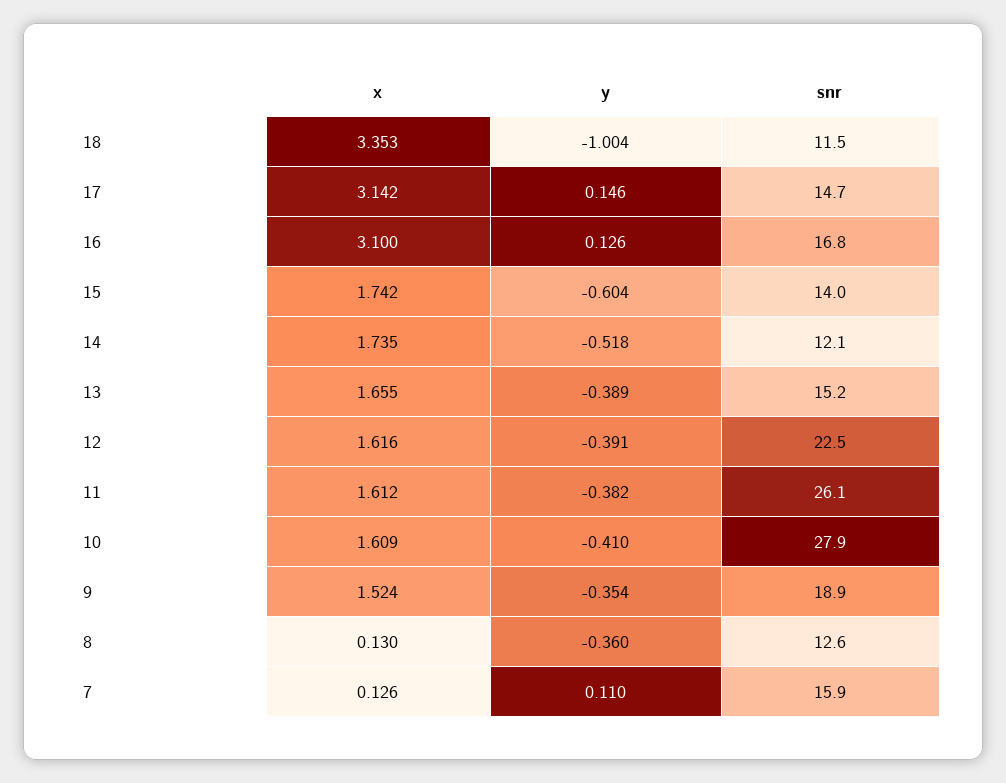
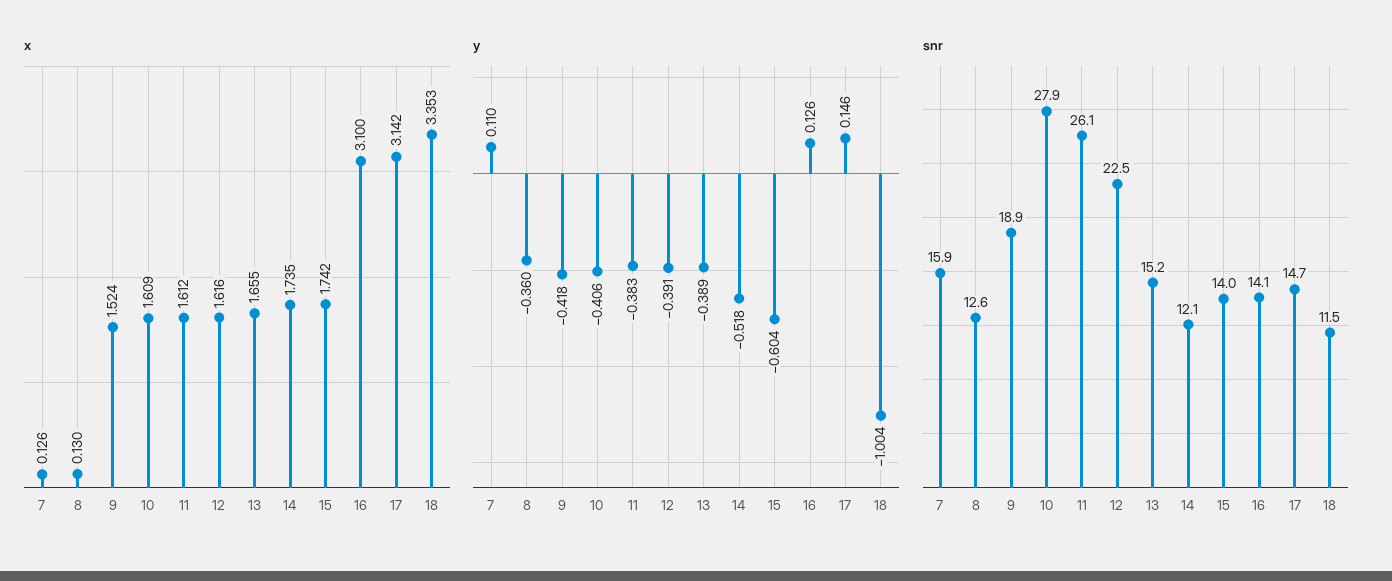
  {
    "x": {
      "18": 3.353,
      "17": 3.142,
      "16": 3.1,
      "15": 1.742,
      "14": 1.735,
      "13": 1.655,
      "12": 1.616,
      "11": 1.612,
      "10": 1.609,
      "9": 1.524,
      "8": 0.13,
      "7": 0.126
    },
    "y": {
      "18": -1.004,
      "17": 0.146,
      "16": 0.126,
      "15": -0.604,
      "14": -0.518,
      "13": -0.389,
      "12": -0.391,
-     "11": -0.382,
+     "11": -0.383,
-     "10": -0.41,
+     "10": -0.406,
-     "9": -0.354,
+     "9": -0.418,
      "8": -0.36,
      "7": 0.11
    },
    "snr": {
      "18": 11.5,
      "17": 14.7,
-     "16": 16.8,
+     "16": 14.1,
      "15": 14,
      "14": 12.1,
      "13": 15.2,
      "12": 22.5,
      "11": 26.1,
      "10": 27.9,
      "9": 18.9,
      "8": 12.6,
      "7": 15.9
    }
  }

